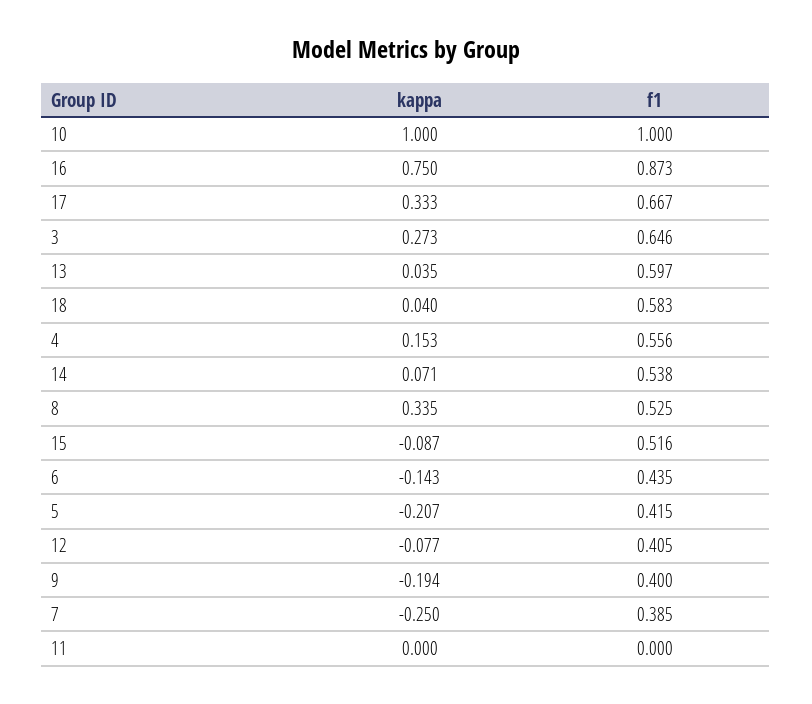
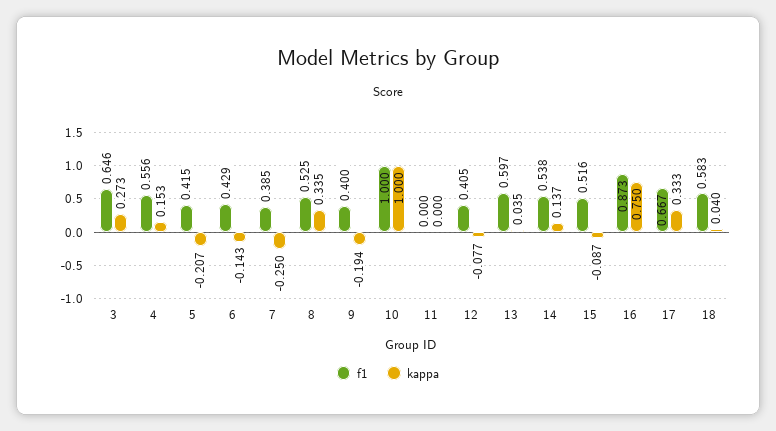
  {
    "kappa": {
      "10": 1,
      "16": 0.75,
      "17": 0.333,
      "3": 0.273,
      "13": 0.035,
      "18": 0.04,
      "4": 0.153,
-     "14": 0.071,
+     "14": 0.137,
      "8": 0.335,
      "15": -0.087,
      "6": -0.143,
      "5": -0.207,
      "12": -0.077,
      "9": -0.194,
      "7": -0.25,
      "11": 0
    },
    "f1": {
      "10": 1,
      "16": 0.873,
      "17": 0.667,
      "3": 0.646,
      "13": 0.597,
      "18": 0.583,
      "4": 0.556,
      "14": 0.538,
      "8": 0.525,
      "15": 0.516,
-     "6": 0.435,
+     "6": 0.429,
      "5": 0.415,
      "12": 0.405,
      "9": 0.4,
      "7": 0.385,
      "11": 0
    }
  }

